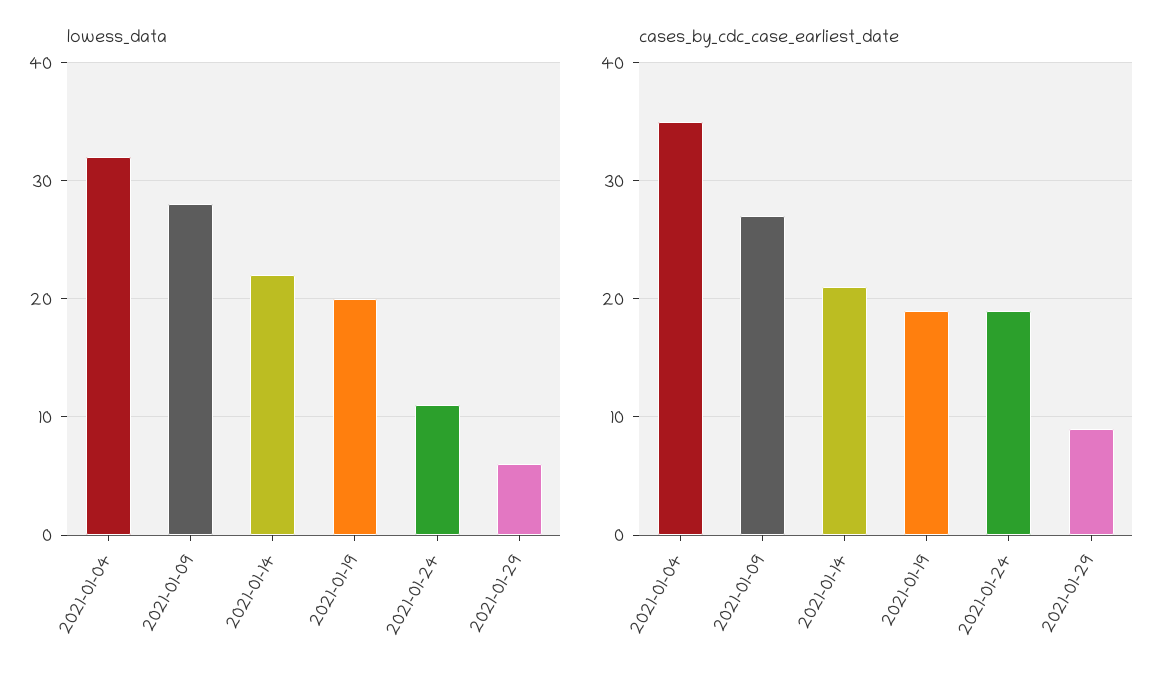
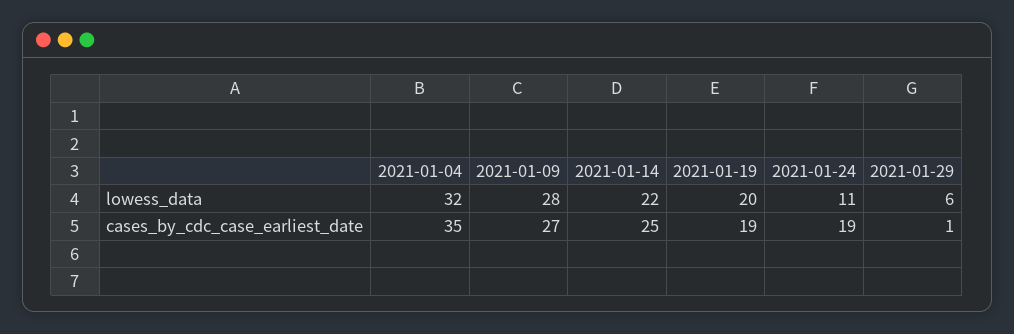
  {
    "lowess_data": {
      "2021-01-04": 32,
      "2021-01-09": 28,
      "2021-01-14": 22,
      "2021-01-19": 20,
      "2021-01-24": 11,
      "2021-01-29": 6
    },
    "cases_by_cdc_case_earliest_date": {
      "2021-01-04": 35,
      "2021-01-09": 27,
-     "2021-01-14": 21,
+     "2021-01-14": 25,
      "2021-01-19": 19,
      "2021-01-24": 19,
-     "2021-01-29": 9
+     "2021-01-29": 1
    }
  }

